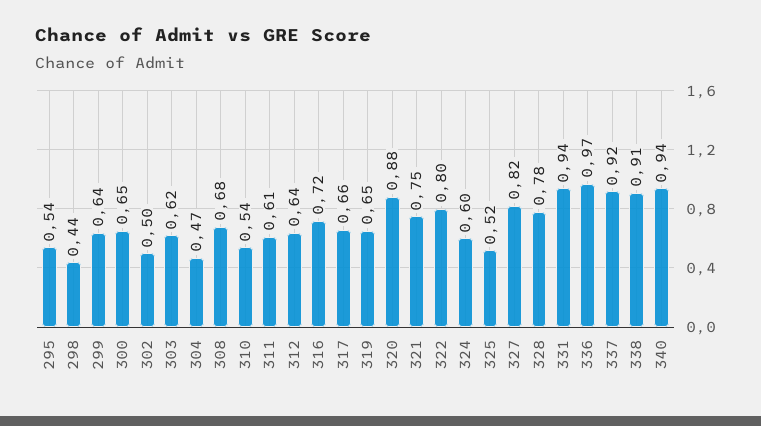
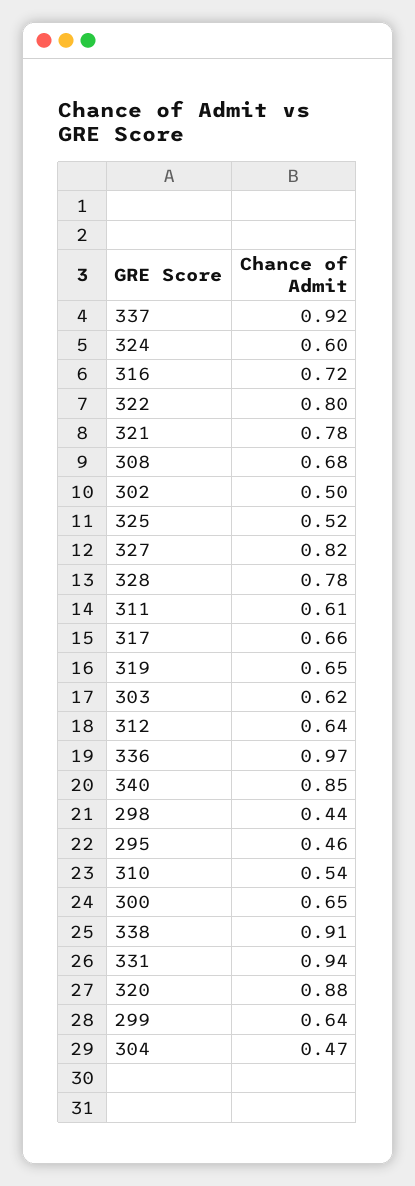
  {
-   "295": 0.54,
+   "295": 0.46,
    "298": 0.44,
    "299": 0.64,
    "300": 0.65,
    "302": 0.5,
    "303": 0.62,
    "304": 0.47,
    "308": 0.68,
    "310": 0.54,
    "311": 0.61,
    "312": 0.64,
    "316": 0.72,
    "317": 0.66,
    "319": 0.65,
    "320": 0.88,
-   "321": 0.75,
+   "321": 0.78,
    "322": 0.8,
    "324": 0.6,
    "325": 0.52,
    "327": 0.82,
    "328": 0.78,
    "331": 0.94,
    "336": 0.97,
    "337": 0.92,
    "338": 0.91,
-   "340": 0.94
+   "340": 0.85
  }

